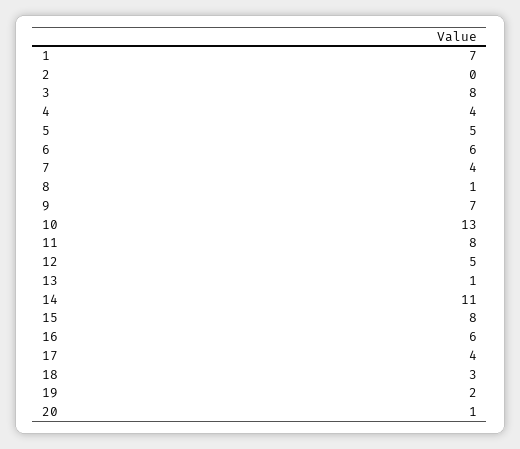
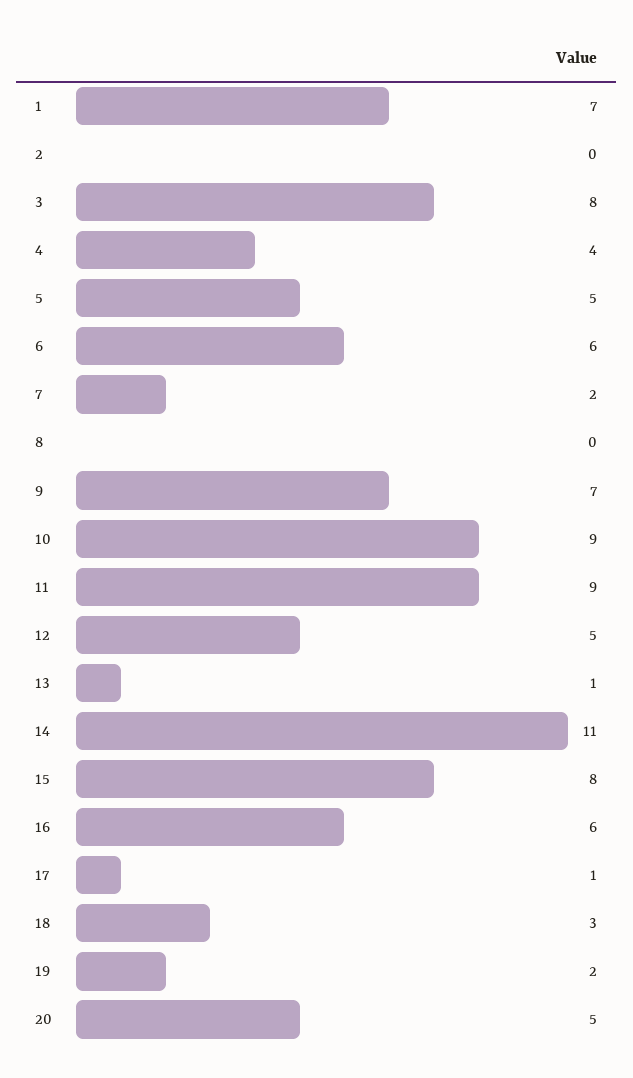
  {
    "1": 7,
    "2": 0,
    "3": 8,
    "4": 4,
    "5": 5,
    "6": 6,
-   "7": 4,
+   "7": 2,
-   "8": 1,
+   "8": 0,
    "9": 7,
-   "10": 13,
+   "10": 9,
-   "11": 8,
+   "11": 9,
    "12": 5,
    "13": 1,
    "14": 11,
    "15": 8,
    "16": 6,
-   "17": 4,
+   "17": 1,
    "18": 3,
    "19": 2,
-   "20": 1
+   "20": 5
  }

